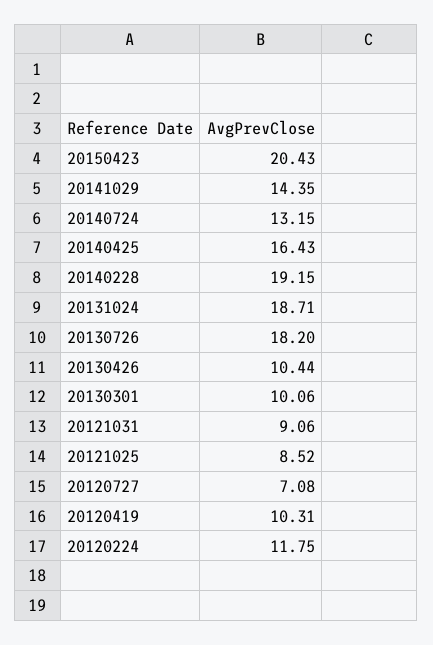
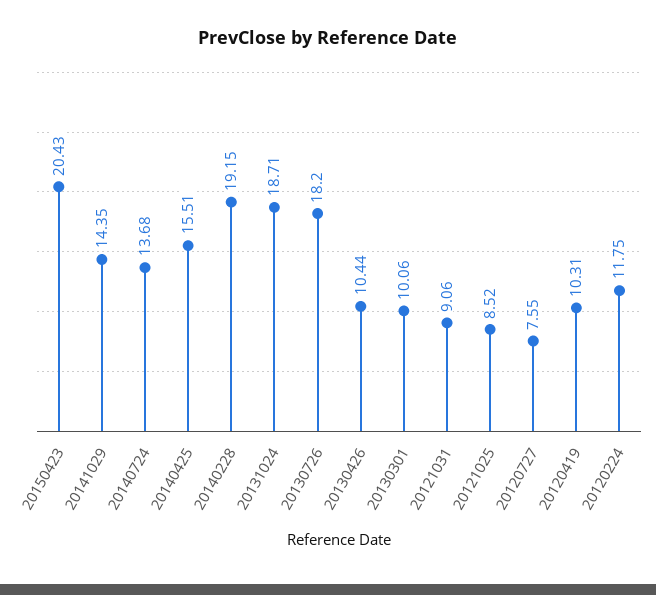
  {
    "20150423": 20.43,
    "20141029": 14.35,
-   "20140724": 13.15,
+   "20140724": 13.68,
-   "20140425": 16.43,
+   "20140425": 15.51,
    "20140228": 19.15,
    "20131024": 18.71,
    "20130726": 18.2,
    "20130426": 10.44,
    "20130301": 10.06,
    "20121031": 9.06,
    "20121025": 8.52,
-   "20120727": 7.08,
+   "20120727": 7.55,
    "20120419": 10.31,
    "20120224": 11.75
  }

